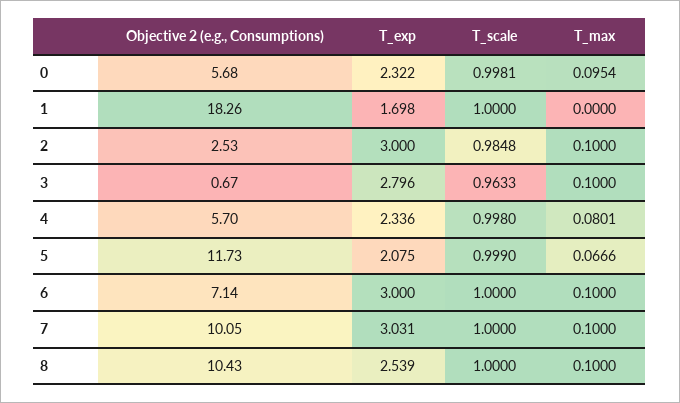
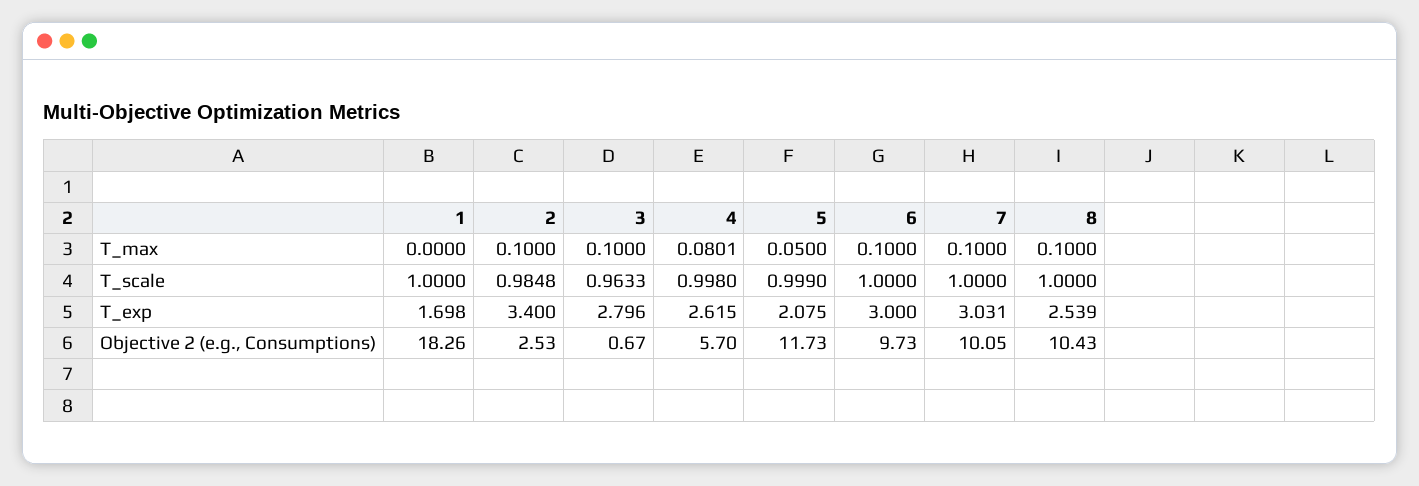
  {
    "Objective 2 (e.g., Consumptions)": {
-     "0": 5.68,
      "1": 18.26,
      "2": 2.53,
      "3": 0.67,
      "4": 5.7,
      "5": 11.73,
-     "6": 7.14,
+     "6": 9.73,
      "7": 10.05,
      "8": 10.43
    },
    "T_exp": {
-     "0": 2.322,
      "1": 1.698,
-     "2": 3,
+     "2": 3.4,
      "3": 2.796,
-     "4": 2.336,
+     "4": 2.615,
      "5": 2.075,
      "6": 3,
      "7": 3.031,
      "8": 2.539
    },
    "T_scale": {
-     "0": 0.9981,
      "1": 1,
      "2": 0.9848,
      "3": 0.9633,
      "4": 0.998,
      "5": 0.999,
      "6": 1,
      "7": 1,
      "8": 1
    },
    "T_max": {
-     "0": 0.0954,
      "1": 0,
      "2": 0.1,
      "3": 0.1,
      "4": 0.0801,
-     "5": 0.0666,
+     "5": 0.05,
      "6": 0.1,
      "7": 0.1,
      "8": 0.1
    }
  }

